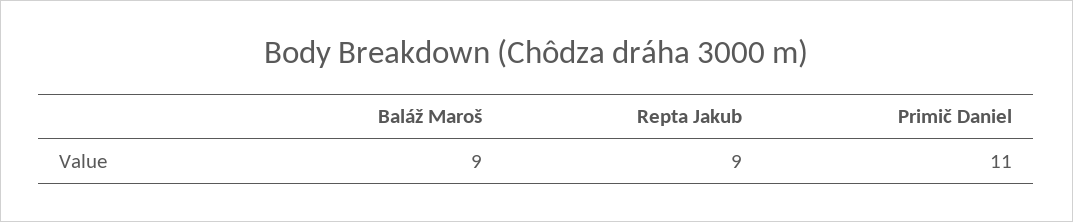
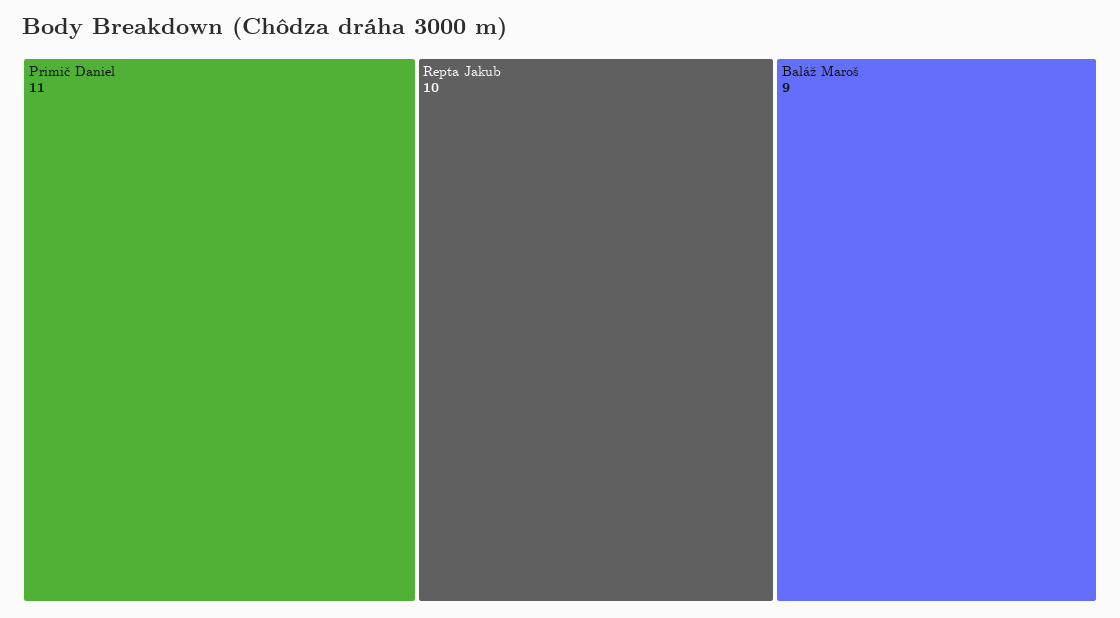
  {
    "Baláž Maroš": 9,
-   "Repta Jakub": 9,
+   "Repta Jakub": 10,
    "Primič Daniel": 11
  }

